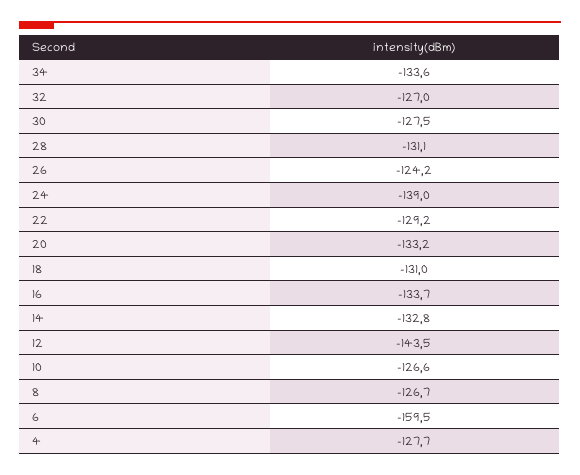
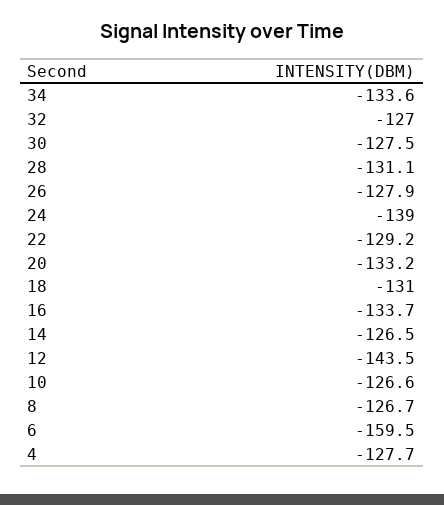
  {
    "34": -133.6,
    "32": -127,
    "30": -127.5,
    "28": -131.1,
-   "26": -124.2,
+   "26": -127.9,
    "24": -139,
    "22": -129.2,
    "20": -133.2,
    "18": -131,
    "16": -133.7,
-   "14": -132.8,
+   "14": -126.5,
    "12": -143.5,
    "10": -126.6,
    "8": -126.7,
    "6": -159.5,
    "4": -127.7
  }

